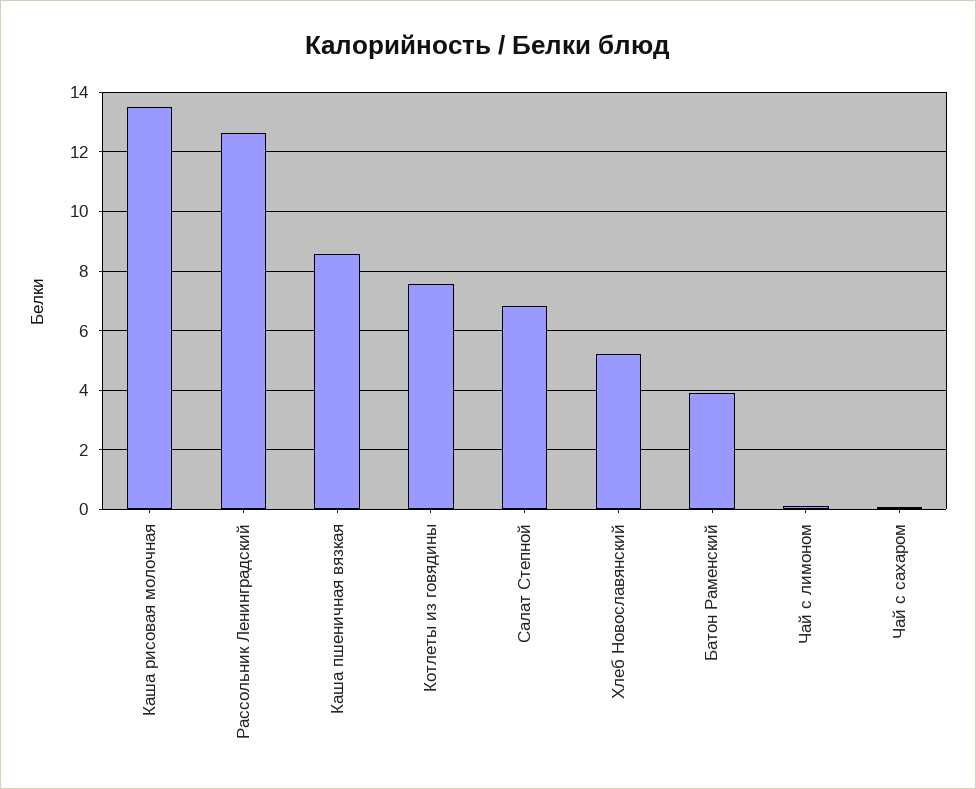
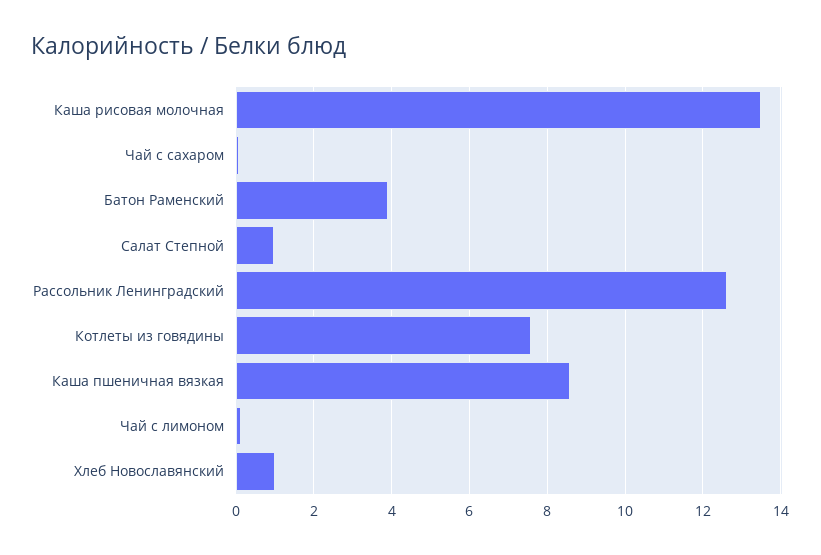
  {
    "Каша рисовая молочная": 13.6,
    "Рассольник Ленинградский": 12.6,
    "Каша пшеничная вязкая": 8.6,
    "Котлеты из говядины": 7.6,
-   "Салат Степной": 6.75,
+   "Салат Степной": 1,
-   "Хлеб Новославянский": 5.25,
+   "Хлеб Новославянский": 1,
    "Батон Раменский": 4,
    "Чай с лимоном": 0.2,
    "Чай с сахаром": 0
  }

